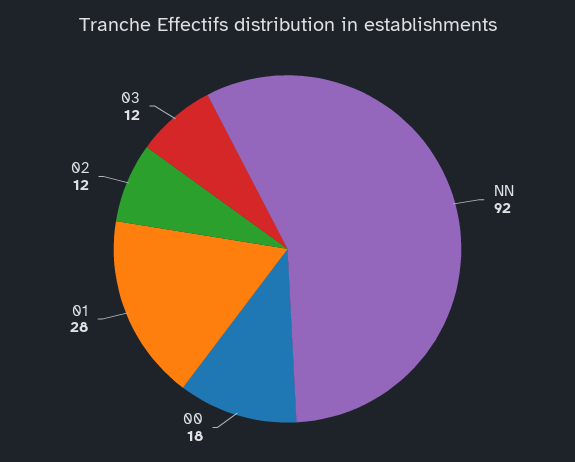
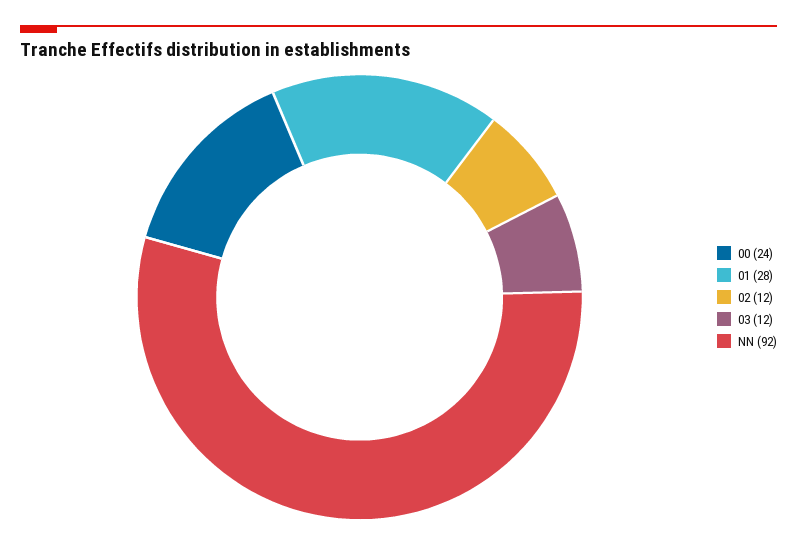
  {
    "NN": 92,
-   "00": 18,
+   "00": 24,
    "01": 28,
    "02": 12,
    "03": 12
  }

